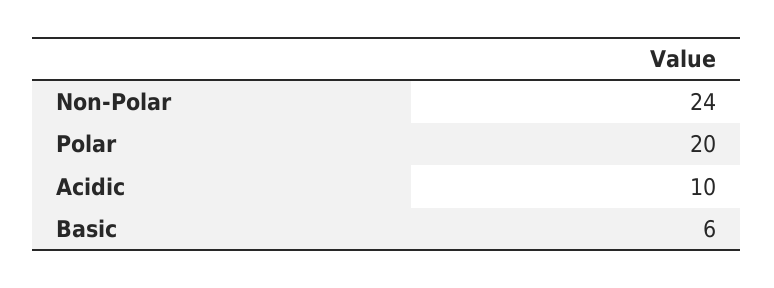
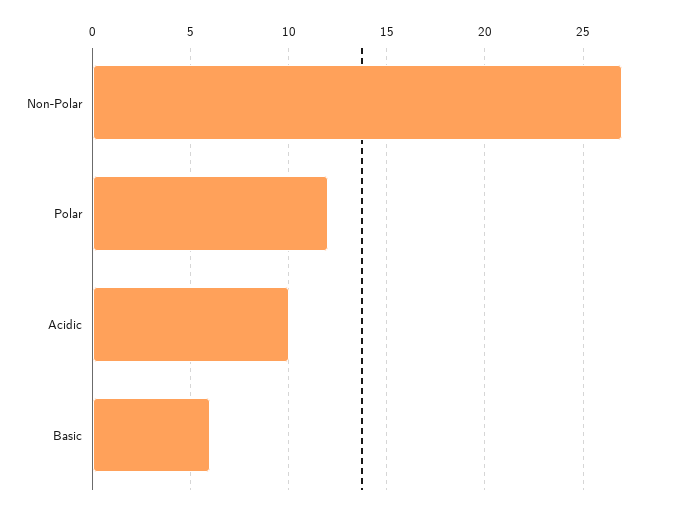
  {
-   "Non-Polar": 24,
+   "Non-Polar": 27,
-   "Polar": 20,
+   "Polar": 12,
    "Acidic": 10,
    "Basic": 6
  }

